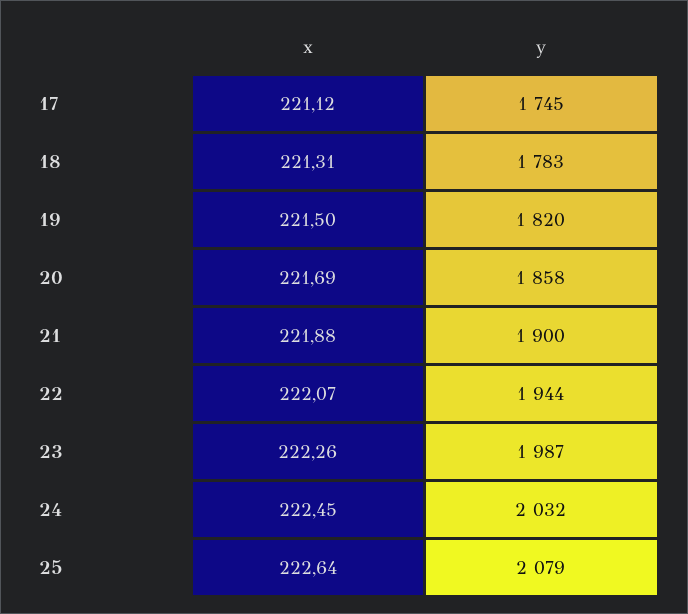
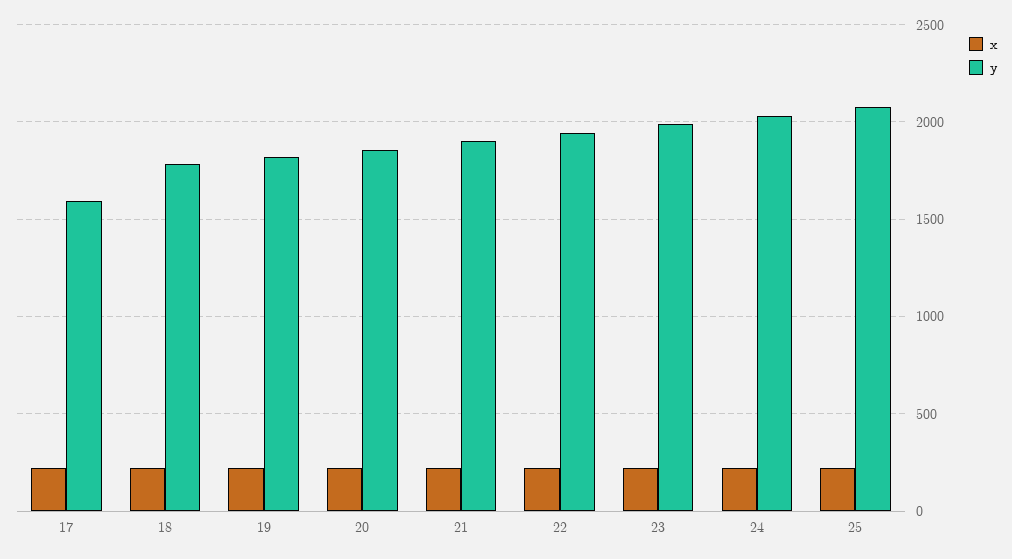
  {
    "x": {
      "17": 221.12,
      "18": 221.31,
      "19": 221.5,
      "20": 221.69,
      "21": 221.88,
      "22": 222.07,
      "23": 222.26,
      "24": 222.45,
      "25": 222.64
    },
    "y": {
-     "17": 1745,
+     "17": 1600,
      "18": 1783,
      "19": 1820,
      "20": 1858,
      "21": 1900,
      "22": 1944,
      "23": 1987,
      "24": 2032,
      "25": 2079
    }
  }

